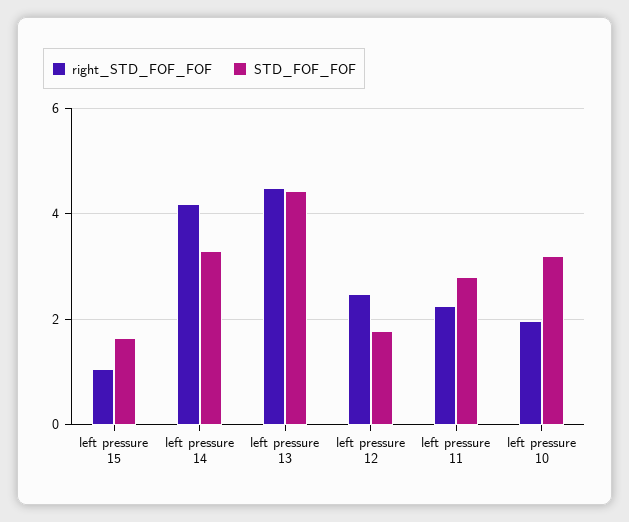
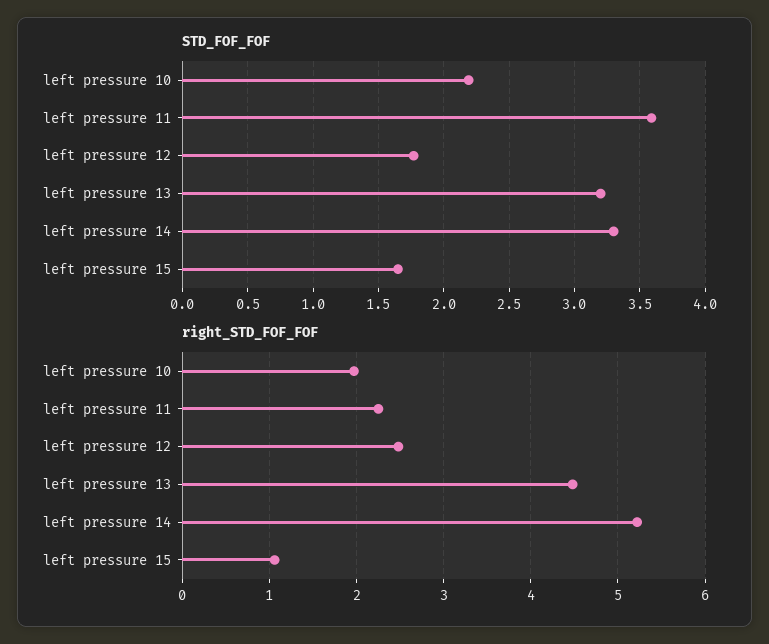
  {
    "right_STD_FOF_FOF": {
      "left pressure 15": 1.1,
-     "left pressure 14": 4.2,
+     "left pressure 14": 5.2,
      "left pressure 13": 4.5,
      "left pressure 12": 2.5,
      "left pressure 11": 2.3,
      "left pressure 10": 2
    },
    "STD_FOF_FOF": {
      "left pressure 15": 1.65,
      "left pressure 14": 3.3,
-     "left pressure 13": 4.4,
+     "left pressure 13": 3.2,
      "left pressure 12": 1.75,
-     "left pressure 11": 2.8,
+     "left pressure 11": 3.6,
-     "left pressure 10": 3.2
+     "left pressure 10": 2.2
    }
  }

